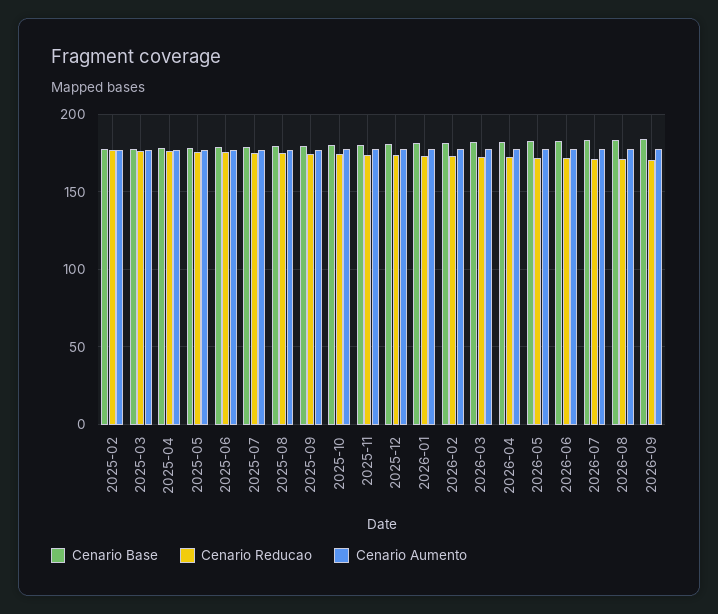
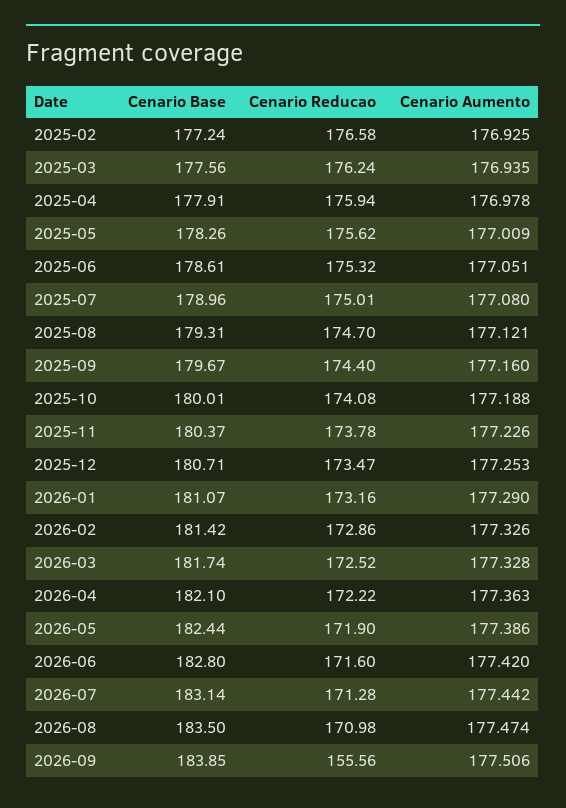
  {
    "Cenario Base": {
      "2025-02": 177.24,
      "2025-03": 177.56,
      "2025-04": 177.91,
      "2025-05": 178.26,
      "2025-06": 178.61,
      "2025-07": 178.96,
      "2025-08": 179.31,
      "2025-09": 179.67,
      "2025-10": 180.01,
      "2025-11": 180.37,
      "2025-12": 180.71,
      "2026-01": 181.07,
      "2026-02": 181.42,
      "2026-03": 181.74,
      "2026-04": 182.1,
      "2026-05": 182.44,
      "2026-06": 182.8,
      "2026-07": 183.14,
      "2026-08": 183.5,
      "2026-09": 183.85
    },
    "Cenario Reducao": {
      "2025-02": 176.58,
      "2025-03": 176.24,
      "2025-04": 175.94,
      "2025-05": 175.62,
      "2025-06": 175.32,
      "2025-07": 175.01,
      "2025-08": 174.7,
      "2025-09": 174.4,
      "2025-10": 174.08,
      "2025-11": 173.78,
      "2025-12": 173.47,
      "2026-01": 173.16,
      "2026-02": 172.86,
      "2026-03": 172.52,
      "2026-04": 172.22,
      "2026-05": 171.9,
      "2026-06": 171.6,
      "2026-07": 171.28,
      "2026-08": 170.98,
-     "2026-09": 170
+     "2026-09": 155.56
    },
    "Cenario Aumento": {
      "2025-02": 176.925,
      "2025-03": 176.935,
      "2025-04": 176.978,
      "2025-05": 177.009,
      "2025-06": 177.051,
      "2025-07": 177.08,
      "2025-08": 177.121,
      "2025-09": 177.16,
      "2025-10": 177.188,
      "2025-11": 177.226,
      "2025-12": 177.253,
      "2026-01": 177.29,
      "2026-02": 177.326,
      "2026-03": 177.328,
      "2026-04": 177.363,
      "2026-05": 177.386,
      "2026-06": 177.42,
      "2026-07": 177.442,
      "2026-08": 177.474,
      "2026-09": 177.506
    }
  }

